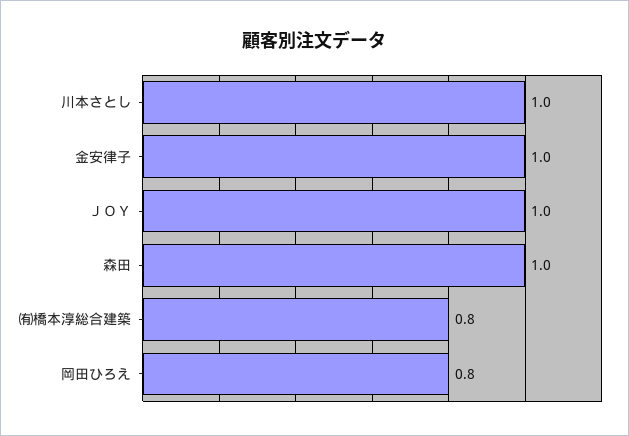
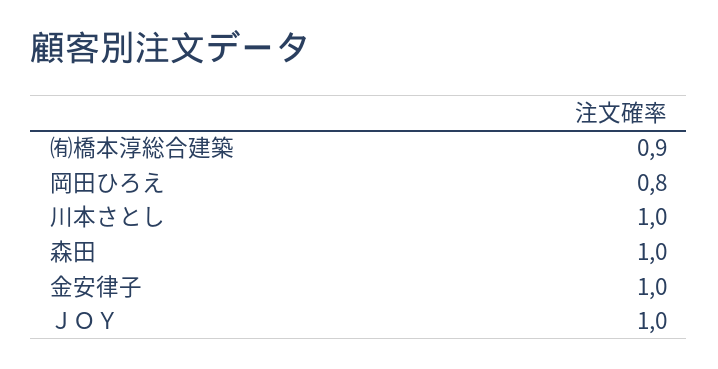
  {
    "川本さとし": 1,
    "金安律子": 1,
    "ＪＯＹ": 1,
    "森田": 1,
-   "㈲橋本淳総合建築": 0.8,
+   "㈲橋本淳総合建築": 0.9,
    "岡田ひろえ": 0.8
  }

